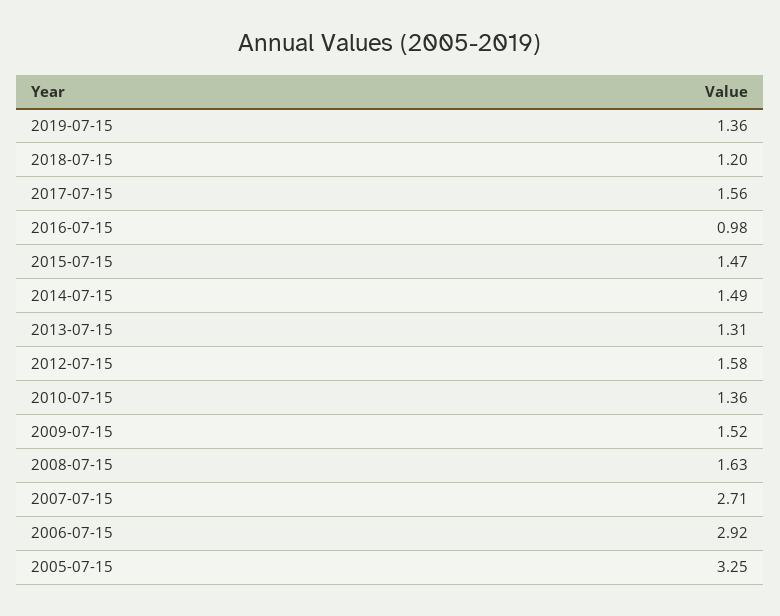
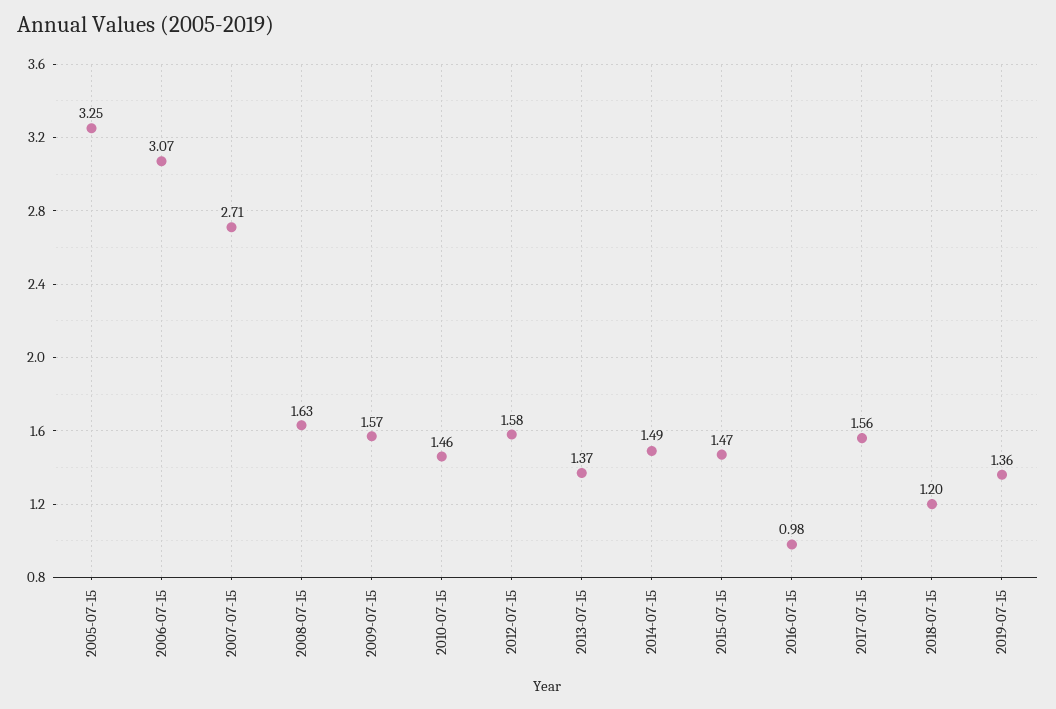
  {
    "2019-07-15": 1.36,
    "2018-07-15": 1.2,
    "2017-07-15": 1.56,
    "2016-07-15": 0.98,
    "2015-07-15": 1.47,
    "2014-07-15": 1.49,
-   "2013-07-15": 1.31,
+   "2013-07-15": 1.37,
    "2012-07-15": 1.58,
-   "2010-07-15": 1.36,
+   "2010-07-15": 1.46,
-   "2009-07-15": 1.52,
+   "2009-07-15": 1.57,
    "2008-07-15": 1.63,
    "2007-07-15": 2.71,
-   "2006-07-15": 2.92,
+   "2006-07-15": 3.07,
    "2005-07-15": 3.25
  }

